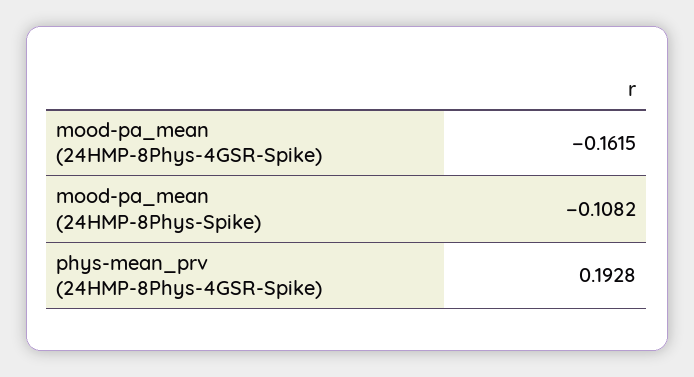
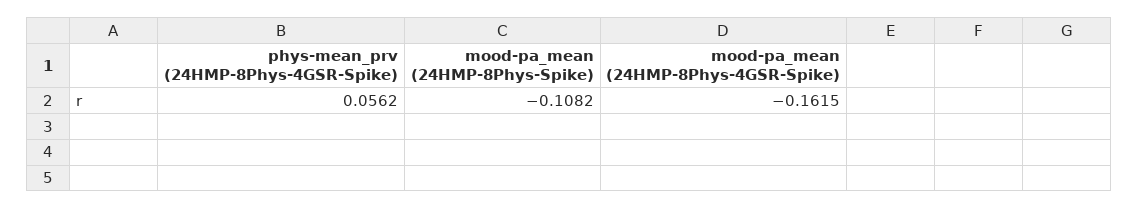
  {
    "mood-pa_mean (24HMP-8Phys-4GSR-Spike)": -0.1615,
    "mood-pa_mean (24HMP-8Phys-Spike)": -0.1082,
-   "phys-mean_prv (24HMP-8Phys-4GSR-Spike)": 0.1928
+   "phys-mean_prv (24HMP-8Phys-4GSR-Spike)": 0.0562
  }

